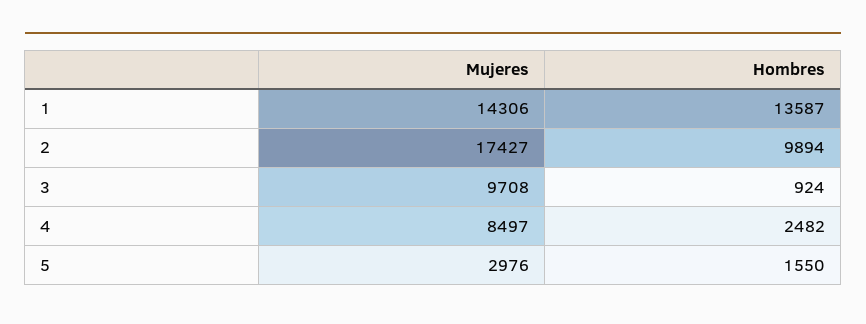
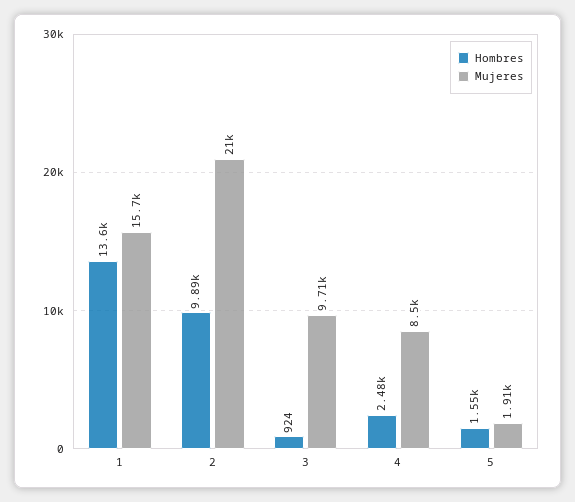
  {
    "Mujeres": {
-     "1": 14306,
+     "1": 15700,
-     "2": 17427,
+     "2": 21000,
      "3": 9708,
      "4": 8497,
-     "5": 2976
+     "5": 1910
    },
    "Hombres": {
      "1": 13587,
      "2": 9894,
      "3": 924,
      "4": 2482,
      "5": 1550
    }
  }

